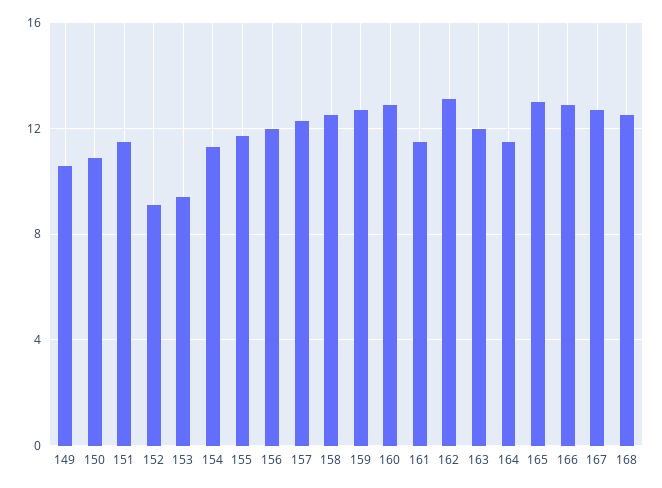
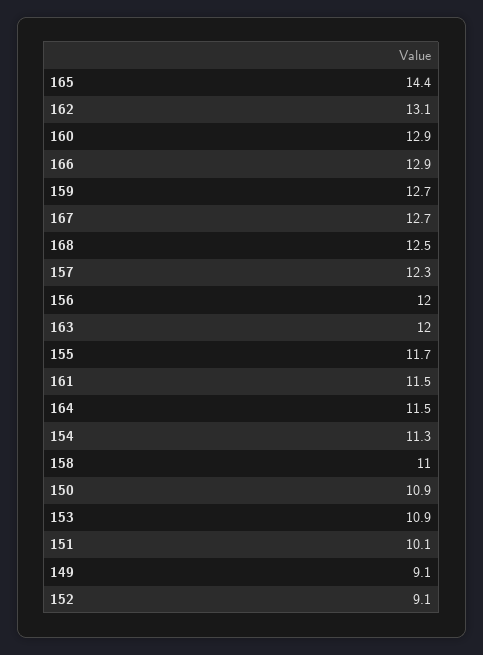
  {
-   "149": 10.5,
+   "149": 9.1,
    "150": 10.9,
-   "151": 11.5,
+   "151": 10.1,
    "152": 9.1,
-   "153": 9.5,
+   "153": 10.9,
    "154": 11.3,
    "155": 11.7,
    "156": 12,
    "157": 12.3,
-   "158": 12.5,
+   "158": 11,
    "159": 12.7,
    "160": 12.9,
    "161": 11.5,
    "162": 13.1,
    "163": 12,
    "164": 11.5,
-   "165": 13,
+   "165": 14.4,
    "166": 12.9,
    "167": 12.7,
    "168": 12.5
  }

